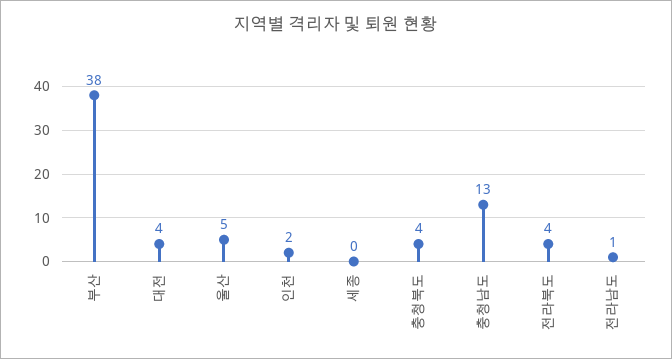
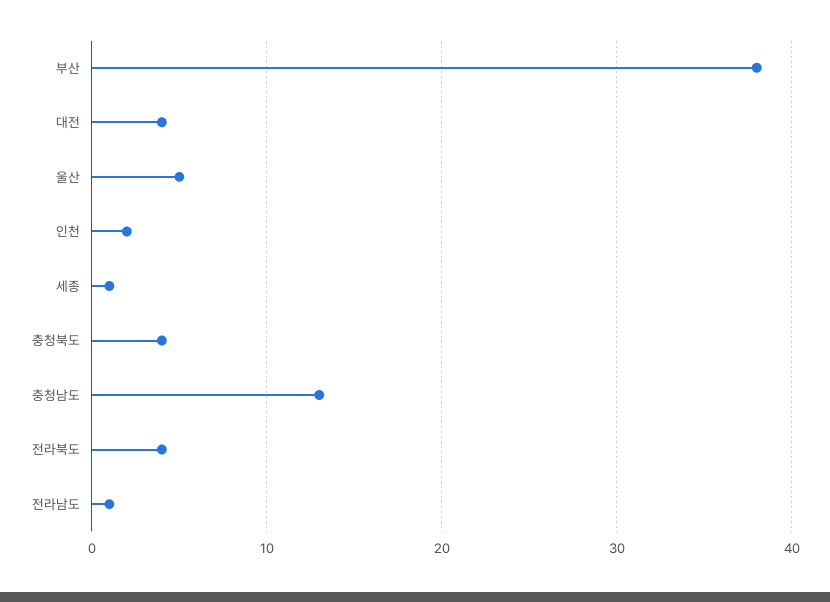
  {
    "부산": 38,
    "대전": 4,
    "울산": 5,
    "인천": 2,
-   "세종": 0,
+   "세종": 1,
    "충청북도": 4,
    "충청남도": 13,
    "전라북도": 4,
    "전라남도": 1
  }

